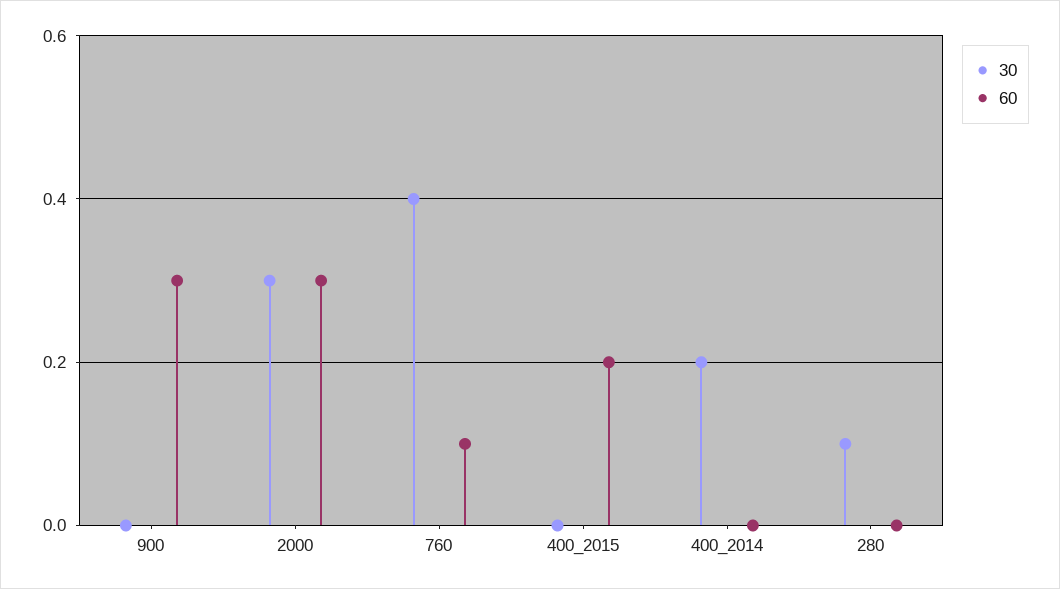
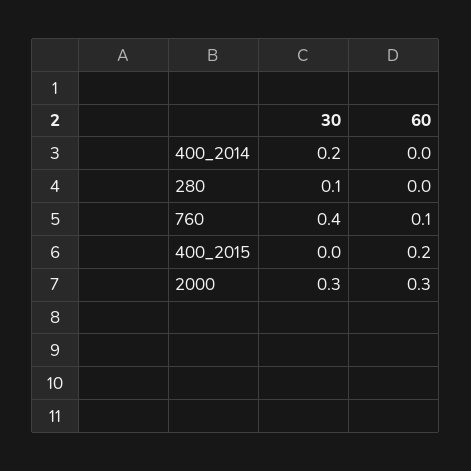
  {
    "30": {
-     "900": 0,
      "2000": 0.3,
      "760": 0.4,
      "400_2015": 0,
      "400_2014": 0.2,
      "280": 0.1
    },
    "60": {
-     "900": 0.3,
      "2000": 0.3,
      "760": 0.1,
      "400_2015": 0.2,
      "400_2014": 0,
      "280": 0
    }
  }

